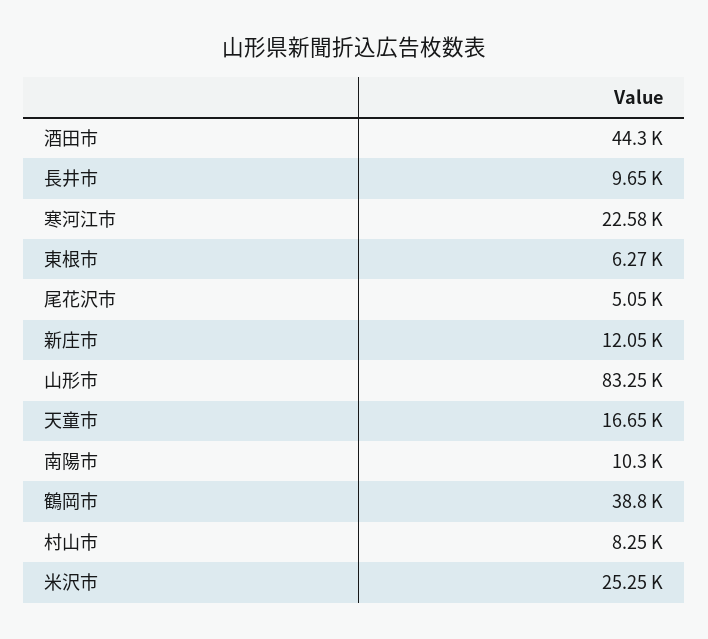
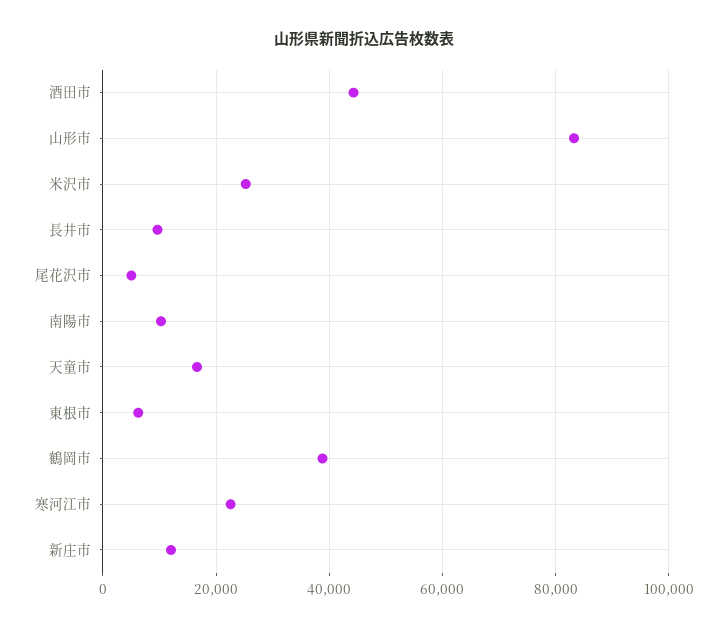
  {
    "酒田市": 44300,
    "長井市": 9650,
    "寒河江市": 22580,
    "東根市": 6270,
    "尾花沢市": 5050,
    "新庄市": 12050,
    "山形市": 83250,
    "天童市": 16650,
    "南陽市": 10300,
    "鶴岡市": 38800,
-   "村山市": 8250,
    "米沢市": 25250
  }

